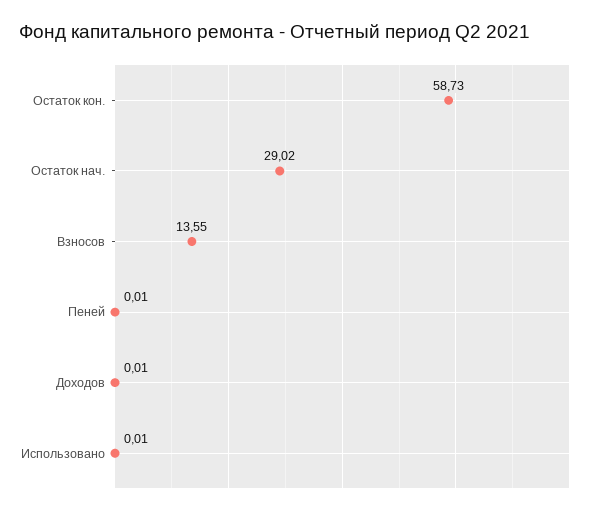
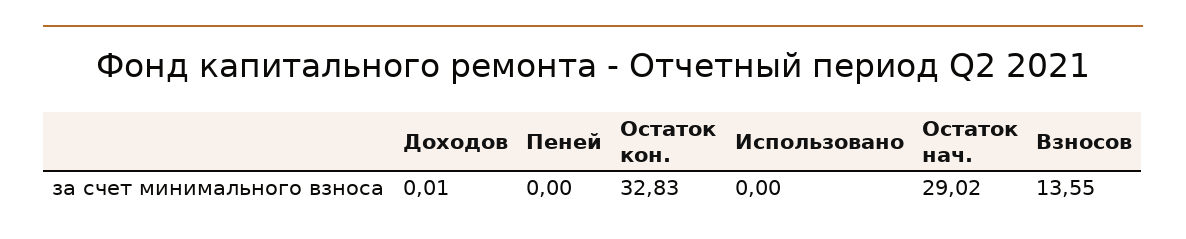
  {
-   "Остаток кон.": 58.73,
+   "Остаток кон.": 32.83,
    "Остаток нач.": 29.02,
    "Взносов": 13.55,
-   "Пеней": 0.01,
+   "Пеней": 0,
    "Доходов": 0.01,
-   "Использовано": 0.01
+   "Использовано": 0
  }

